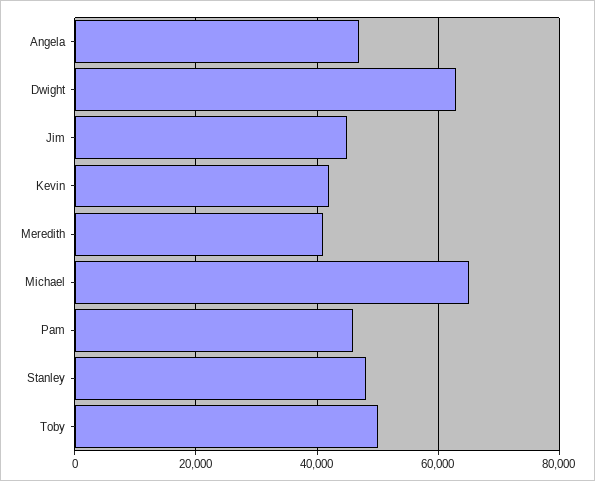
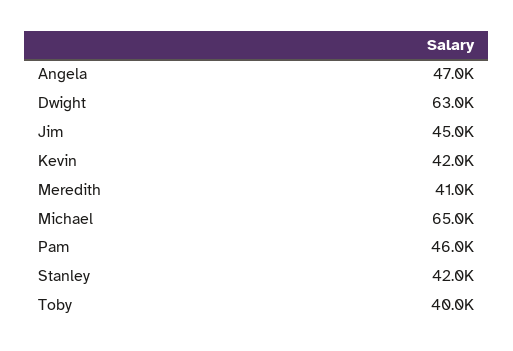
  {
    "Angela": 47000,
    "Dwight": 63000,
    "Jim": 45000,
    "Kevin": 42000,
    "Meredith": 41000,
    "Michael": 65000,
    "Pam": 46000,
-   "Stanley": 48000,
+   "Stanley": 42000,
-   "Toby": 50000
+   "Toby": 40000
  }

